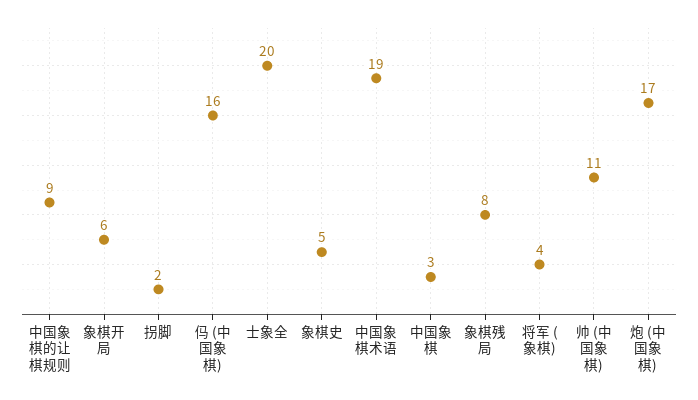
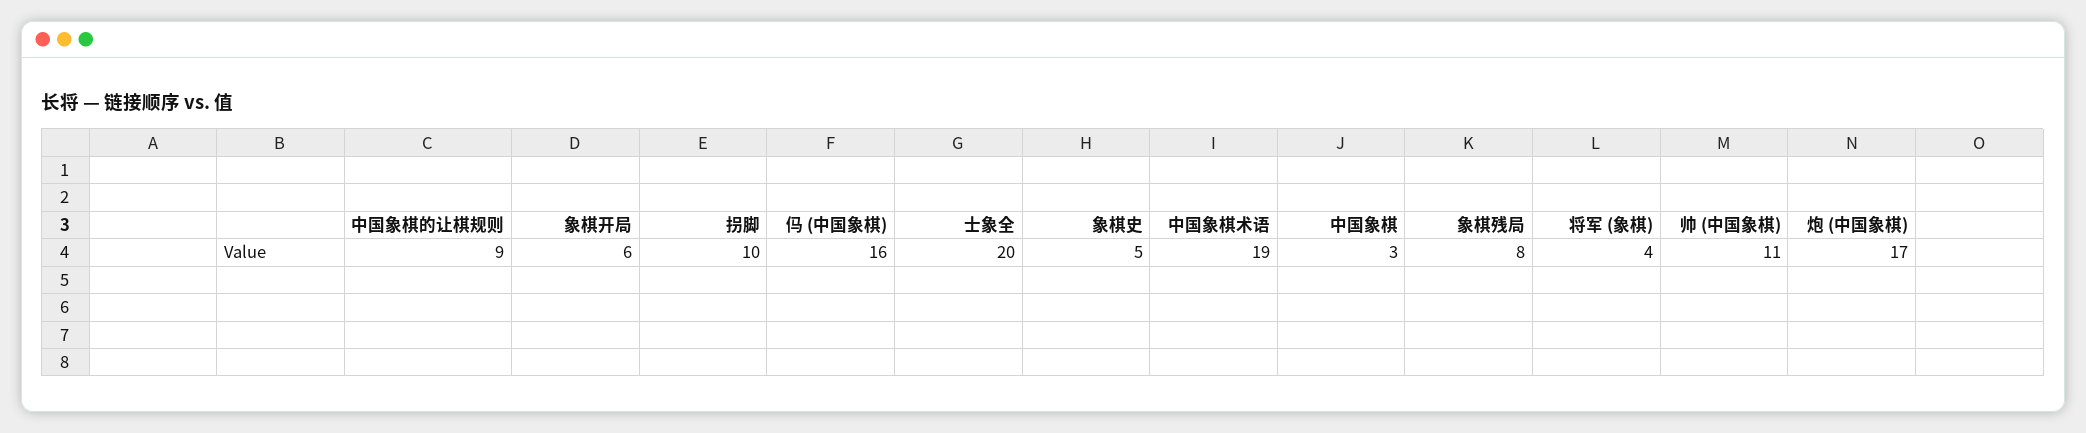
  {
    "中国象棋的让棋规则": 9,
    "象棋开局": 6,
-   "拐脚": 2,
+   "拐脚": 10,
    "㐷 (中国象棋)": 16,
    "士象全": 20,
    "象棋史": 5,
    "中国象棋术语": 19,
    "中国象棋": 3,
    "象棋残局": 8,
    "将军 (象棋)": 4,
    "帅 (中国象棋)": 11,
    "炮 (中国象棋)": 17
  }

